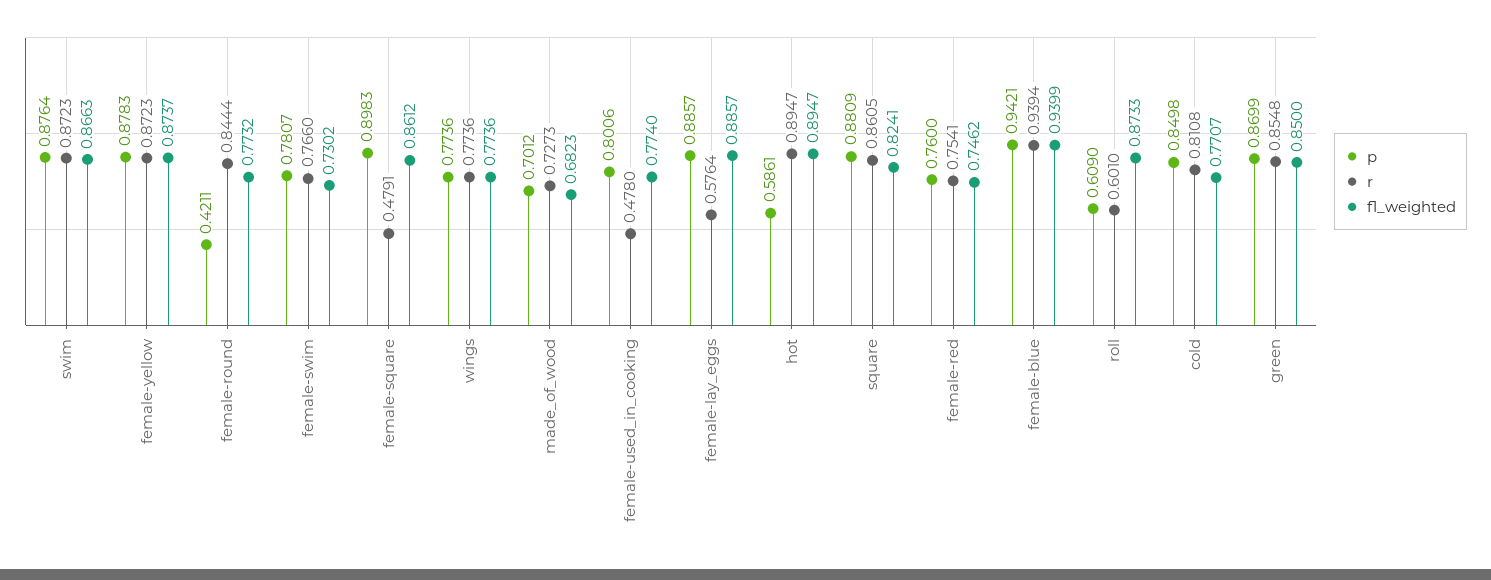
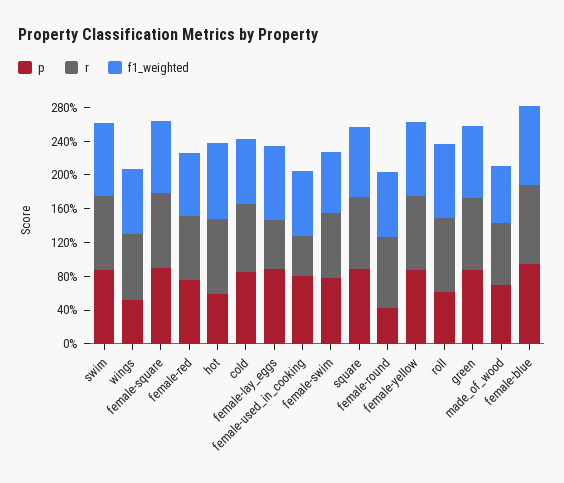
  {
    "p": {
      "swim": 0.8764,
      "female-yellow": 0.8783,
      "female-round": 0.4211,
      "female-swim": 0.7807,
      "female-square": 0.8983,
-     "wings": 0.7736,
+     "wings": 0.5,
      "made_of_wood": 0.7012,
      "female-used_in_cooking": 0.8006,
      "female-lay_eggs": 0.8857,
      "hot": 0.5861,
      "square": 0.8809,
      "female-red": 0.76,
      "female-blue": 0.9421,
      "roll": 0.609,
      "cold": 0.8498,
      "green": 0.8699
    },
    "r": {
      "swim": 0.8723,
      "female-yellow": 0.8723,
      "female-round": 0.8444,
      "female-swim": 0.766,
-     "female-square": 0.4791,
+     "female-square": 0.9,
      "wings": 0.7736,
      "made_of_wood": 0.7273,
      "female-used_in_cooking": 0.478,
      "female-lay_eggs": 0.5764,
      "hot": 0.8947,
      "square": 0.8605,
      "female-red": 0.7541,
      "female-blue": 0.9394,
-     "roll": 0.601,
+     "roll": 0.9,
      "cold": 0.8108,
      "green": 0.8548
    },
    "f1_weighted": {
      "swim": 0.8663,
      "female-yellow": 0.8737,
      "female-round": 0.7732,
      "female-swim": 0.7302,
      "female-square": 0.8612,
      "wings": 0.7736,
      "made_of_wood": 0.6823,
      "female-used_in_cooking": 0.774,
      "female-lay_eggs": 0.8857,
      "hot": 0.8947,
      "square": 0.8241,
      "female-red": 0.7462,
      "female-blue": 0.9399,
      "roll": 0.8733,
      "cold": 0.7707,
      "green": 0.85
    }
  }

